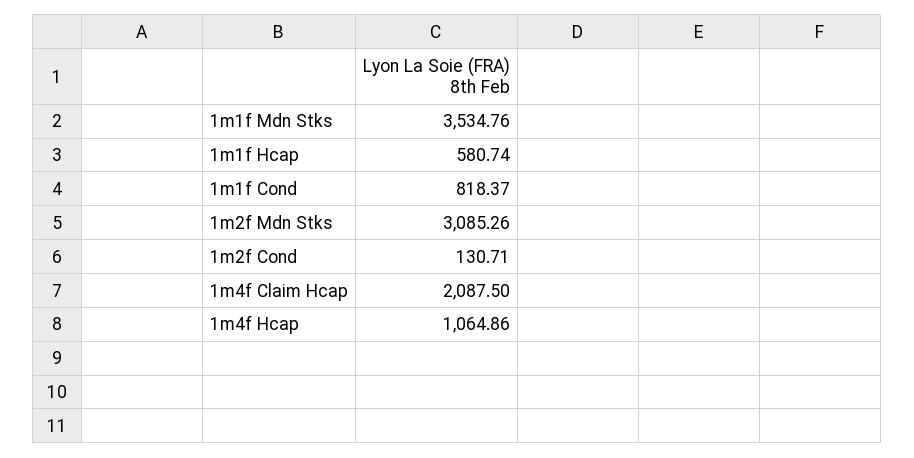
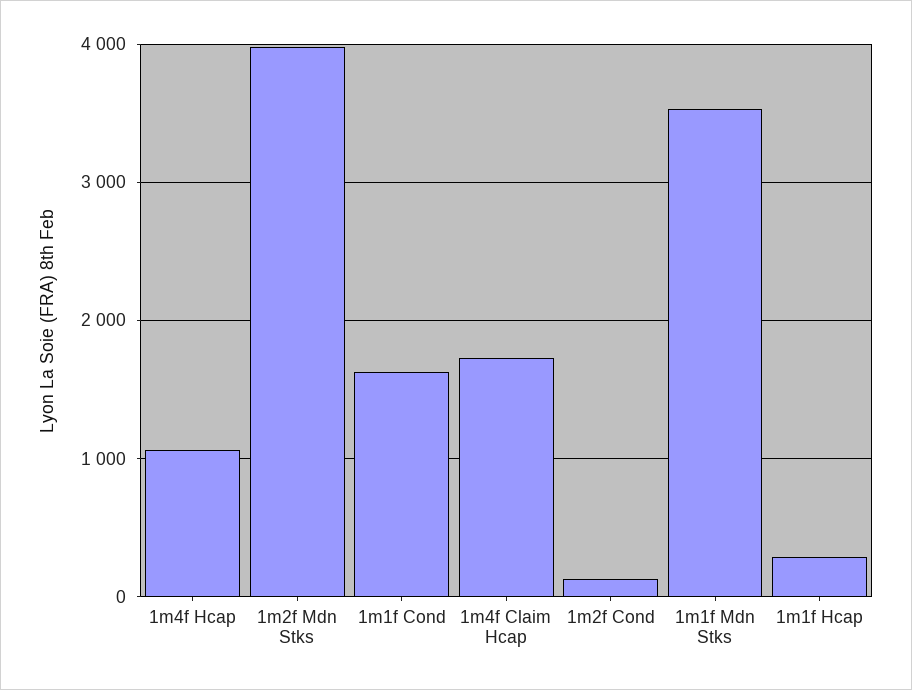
  {
    "1m1f Mdn Stks": 3534.76,
-   "1m1f Hcap": 580.74,
+   "1m1f Hcap": 300,
-   "1m1f Cond": 818.37,
+   "1m1f Cond": 1600,
-   "1m2f Mdn Stks": 3085.26,
+   "1m2f Mdn Stks": 4000,
    "1m2f Cond": 130.71,
-   "1m4f Claim Hcap": 2087.5,
+   "1m4f Claim Hcap": 1700,
    "1m4f Hcap": 1064.86
  }

